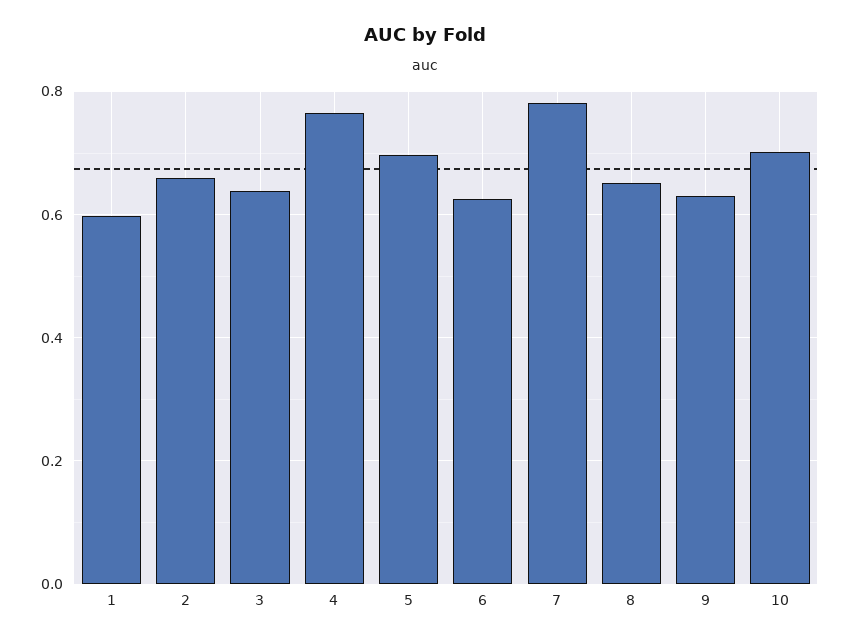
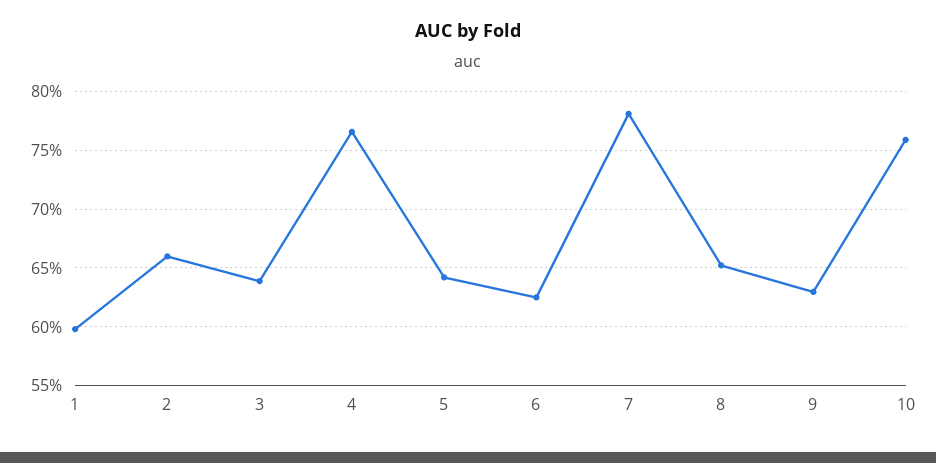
  {
    "1": 0.6,
    "2": 0.66,
    "3": 0.64,
    "4": 0.77,
-   "5": 0.7,
+   "5": 0.64,
    "6": 0.63,
    "7": 0.78,
    "8": 0.65,
    "9": 0.63,
-   "10": 0.7
+   "10": 0.76
  }

